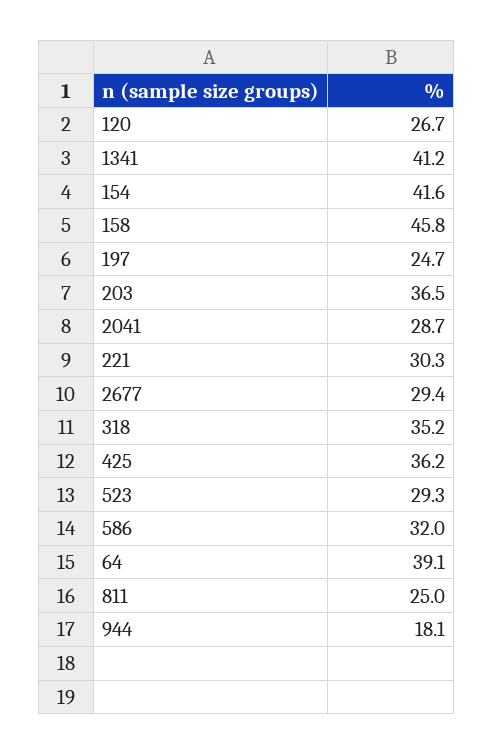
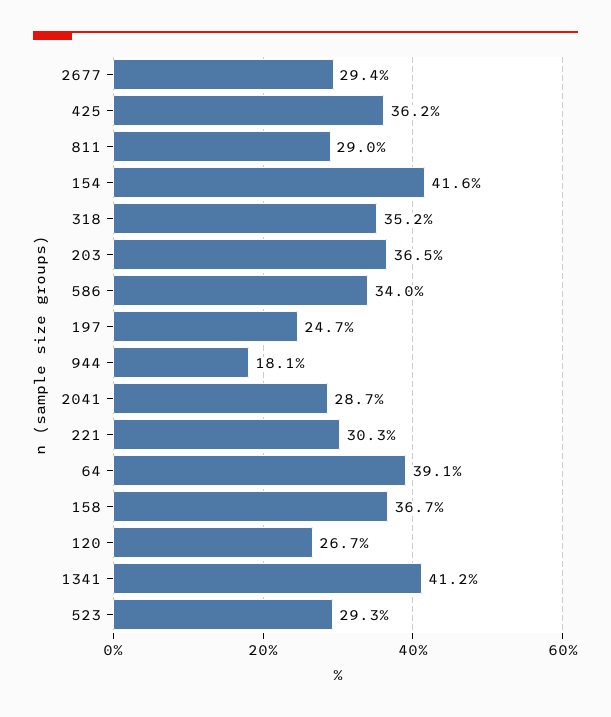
  {
    "120": 26.7,
    "1341": 41.2,
    "154": 41.6,
-   "158": 45.8,
+   "158": 36.7,
    "197": 24.7,
    "203": 36.5,
    "2041": 28.7,
    "221": 30.3,
    "2677": 29.4,
    "318": 35.2,
    "425": 36.2,
    "523": 29.3,
-   "586": 32,
+   "586": 34,
    "64": 39.1,
-   "811": 25,
+   "811": 29,
    "944": 18.1
  }

